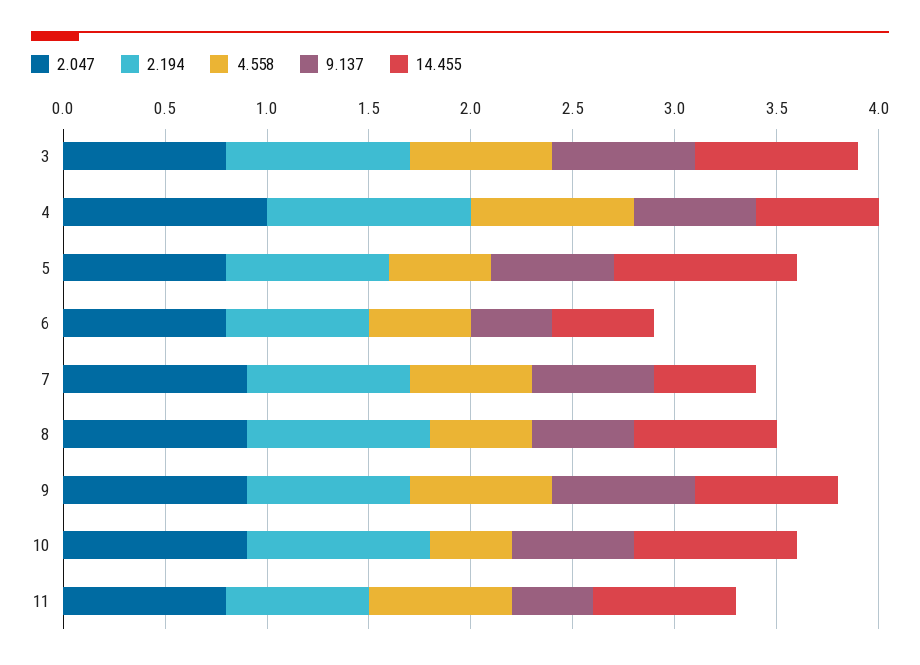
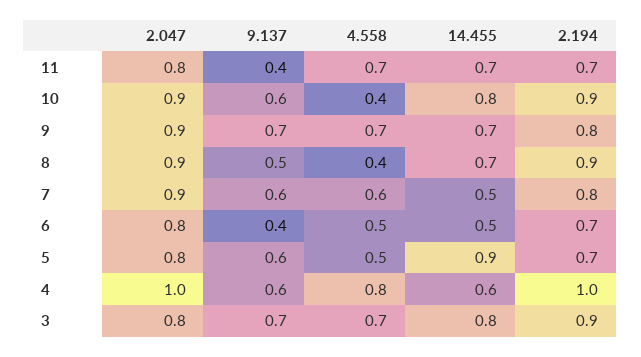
  {
    "2.047": {
      "3": 0.8,
      "4": 1,
      "5": 0.8,
      "6": 0.8,
      "7": 0.9,
      "8": 0.9,
      "9": 0.9,
      "10": 0.9,
      "11": 0.8
    },
    "2.194": {
      "3": 0.9,
      "4": 1,
-     "5": 0.8,
+     "5": 0.7,
      "6": 0.7,
      "7": 0.8,
      "8": 0.9,
      "9": 0.8,
      "10": 0.9,
      "11": 0.7
    },
    "4.558": {
      "3": 0.7,
      "4": 0.8,
      "5": 0.5,
      "6": 0.5,
      "7": 0.6,
-     "8": 0.5,
+     "8": 0.4,
      "9": 0.7,
      "10": 0.4,
      "11": 0.7
    },
    "9.137": {
      "3": 0.7,
      "4": 0.6,
      "5": 0.6,
      "6": 0.4,
      "7": 0.6,
      "8": 0.5,
      "9": 0.7,
      "10": 0.6,
      "11": 0.4
    },
    "14.455": {
      "3": 0.8,
      "4": 0.6,
      "5": 0.9,
      "6": 0.5,
      "7": 0.5,
      "8": 0.7,
      "9": 0.7,
      "10": 0.8,
      "11": 0.7
    }
  }

